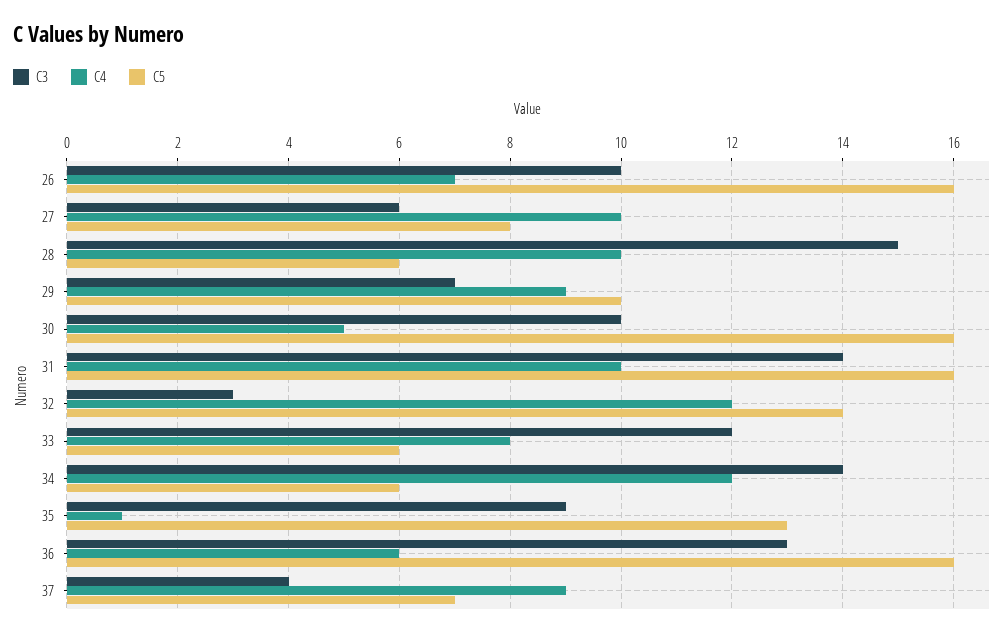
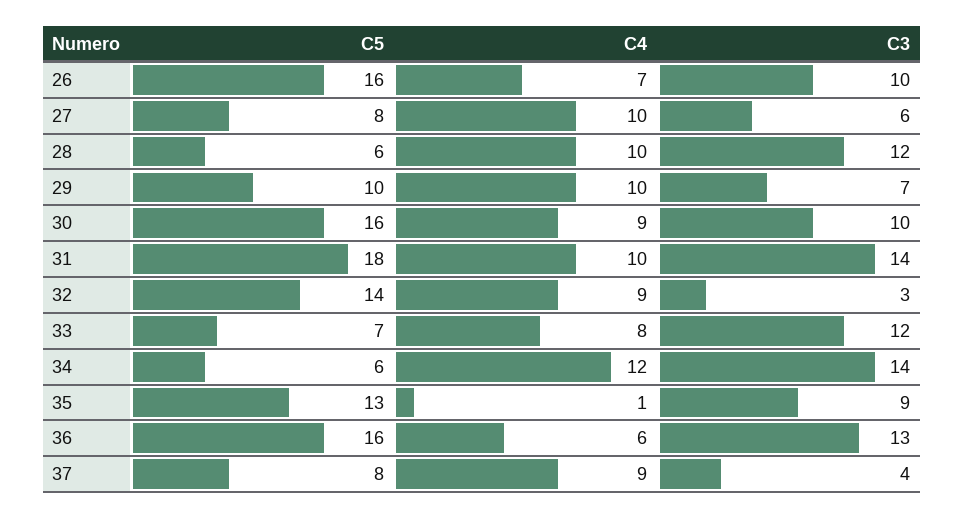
  {
    "C3": {
      "26": 10,
      "27": 6,
-     "28": 15,
+     "28": 12,
      "29": 7,
      "30": 10,
      "31": 14,
      "32": 3,
      "33": 12,
      "34": 14,
      "35": 9,
      "36": 13,
      "37": 4
    },
    "C4": {
      "26": 7,
      "27": 10,
      "28": 10,
-     "29": 9,
+     "29": 10,
-     "30": 5,
+     "30": 9,
      "31": 10,
-     "32": 12,
+     "32": 9,
      "33": 8,
      "34": 12,
      "35": 1,
      "36": 6,
      "37": 9
    },
    "C5": {
      "26": 16,
      "27": 8,
      "28": 6,
      "29": 10,
      "30": 16,
-     "31": 16,
+     "31": 18,
      "32": 14,
-     "33": 6,
+     "33": 7,
      "34": 6,
      "35": 13,
      "36": 16,
-     "37": 7
+     "37": 8
    }
  }

